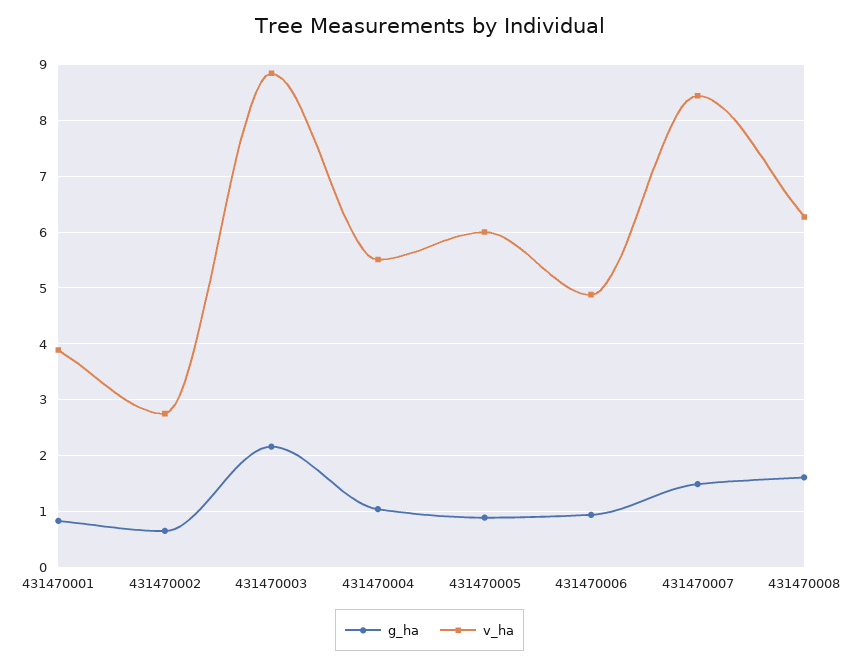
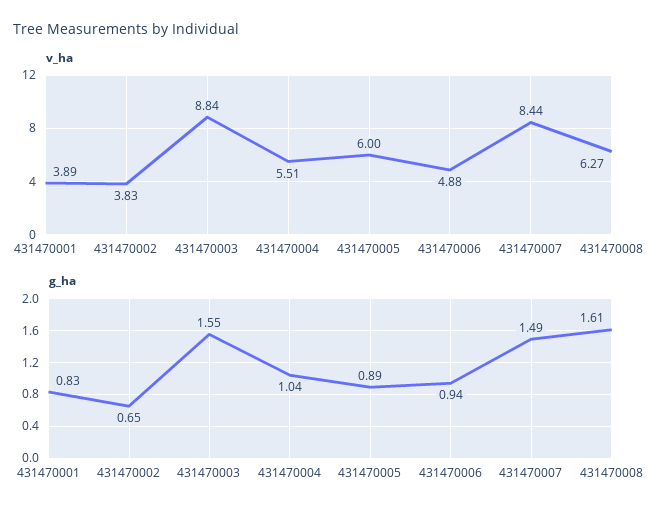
  {
    "g_ha": {
      "431470001": 0.83,
      "431470002": 0.65,
-     "431470003": 2.2,
+     "431470003": 1.55,
      "431470004": 1.04,
      "431470005": 0.89,
      "431470006": 0.94,
      "431470007": 1.49,
      "431470008": 1.61
    },
    "v_ha": {
      "431470001": 3.89,
-     "431470002": 2.8,
+     "431470002": 3.83,
      "431470003": 8.84,
      "431470004": 5.51,
      "431470005": 6,
      "431470006": 4.88,
      "431470007": 8.44,
      "431470008": 6.27
    }
  }

